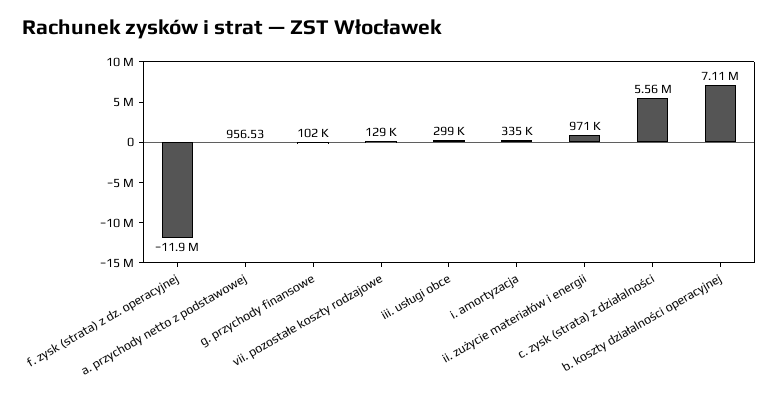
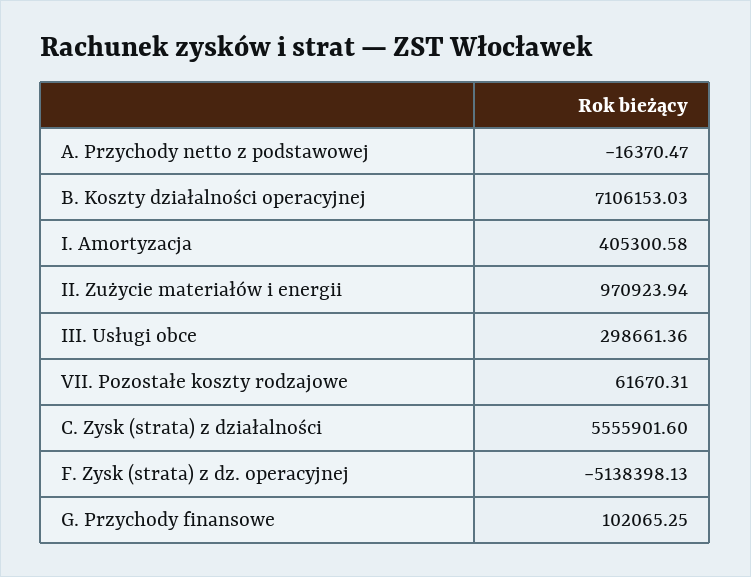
  {
-   "f. zysk (strata) z dz. operacyjnej": -11900000,
+   "f. zysk (strata) z dz. operacyjnej": -5138398.13,
-   "a. przychody netto z podstawowej": 956.53,
+   "a. przychody netto z podstawowej": -16370.47,
    "g. przychody finansowe": 102065.25,
-   "vii. pozostałe koszty rodzajowe": 129000,
+   "vii. pozostałe koszty rodzajowe": 61670.31,
    "iii. usługi obce": 298661.36,
-   "i. amortyzacja": 335000,
+   "i. amortyzacja": 405300.58,
    "ii. zużycie materiałów i energii": 970923.94,
    "c. zysk (strata) z działalności": 5555901.6,
    "b. koszty działalności operacyjnej": 7106153.03
  }

